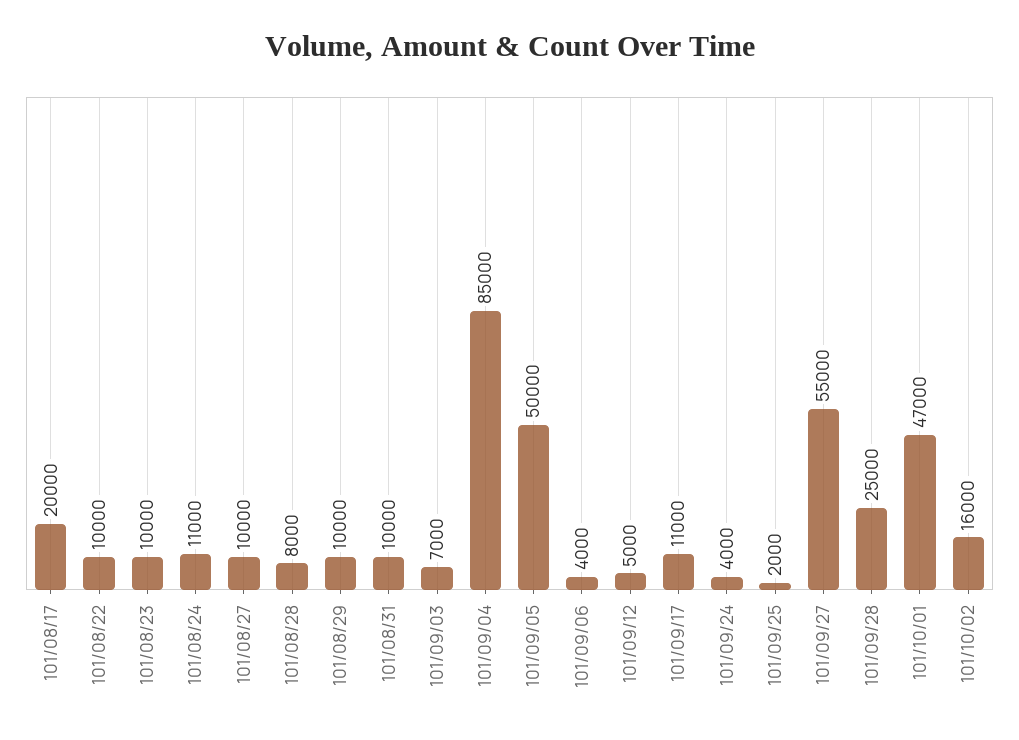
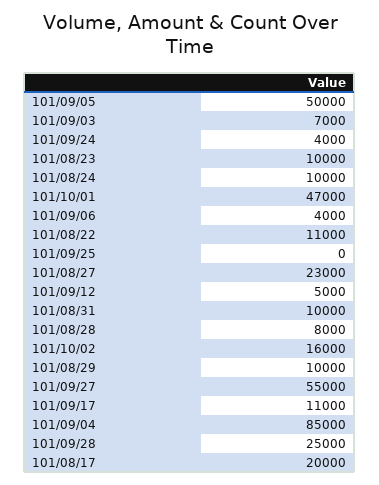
  {
    "101/08/17": 20000,
-   "101/08/22": 10000,
+   "101/08/22": 11000,
    "101/08/23": 10000,
-   "101/08/24": 11000,
+   "101/08/24": 10000,
-   "101/08/27": 10000,
+   "101/08/27": 23000,
    "101/08/28": 8000,
    "101/08/29": 10000,
    "101/08/31": 10000,
    "101/09/03": 7000,
    "101/09/04": 85000,
    "101/09/05": 50000,
    "101/09/06": 4000,
    "101/09/12": 5000,
    "101/09/17": 11000,
    "101/09/24": 4000,
-   "101/09/25": 2000,
+   "101/09/25": 0,
    "101/09/27": 55000,
    "101/09/28": 25000,
    "101/10/01": 47000,
    "101/10/02": 16000
  }

